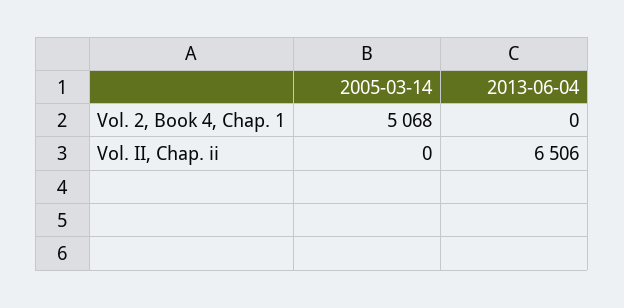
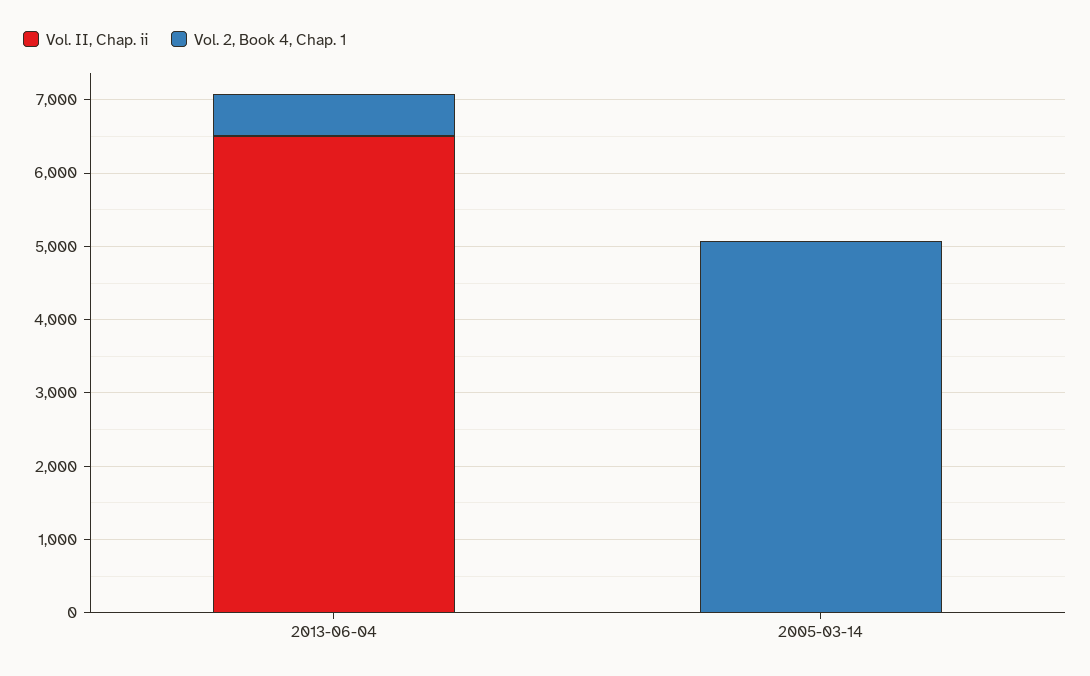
  {
    "Vol. 2, Book 4, Chap. 1": {
      "2005-03-14": 5068,
-     "2013-06-04": 0
+     "2013-06-04": 600
    },
    "Vol. II, Chap. ii": {
      "2005-03-14": 0,
      "2013-06-04": 6506
    }
  }

